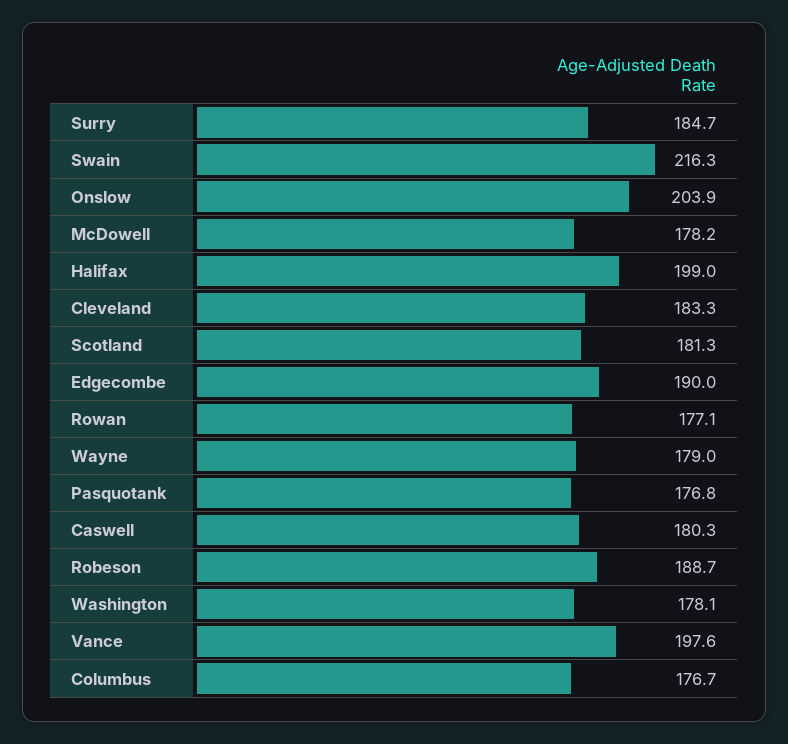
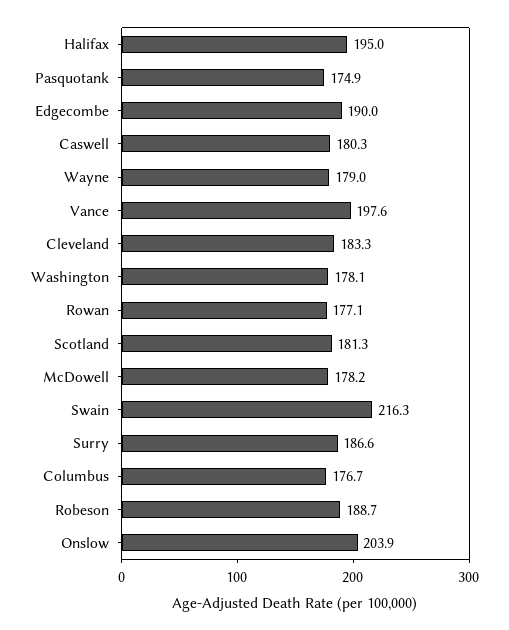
  {
-   "Surry": 184.7,
+   "Surry": 186.6,
    "Swain": 216.3,
    "Onslow": 203.9,
    "McDowell": 178.2,
-   "Halifax": 199,
+   "Halifax": 195,
    "Cleveland": 183.3,
    "Scotland": 181.3,
    "Edgecombe": 190,
    "Rowan": 177.1,
    "Wayne": 179,
-   "Pasquotank": 176.8,
+   "Pasquotank": 174.9,
    "Caswell": 180.3,
    "Robeson": 188.7,
    "Washington": 178.1,
    "Vance": 197.6,
    "Columbus": 176.7
  }

